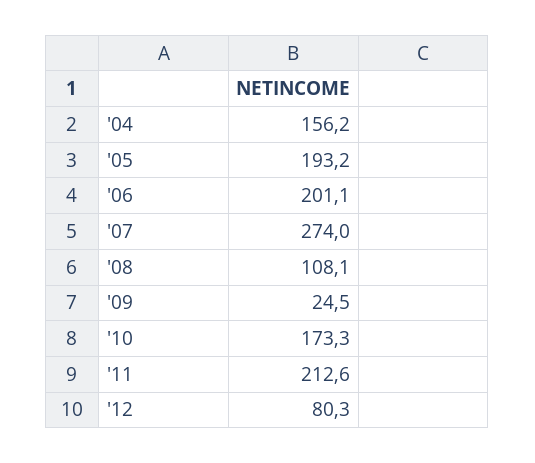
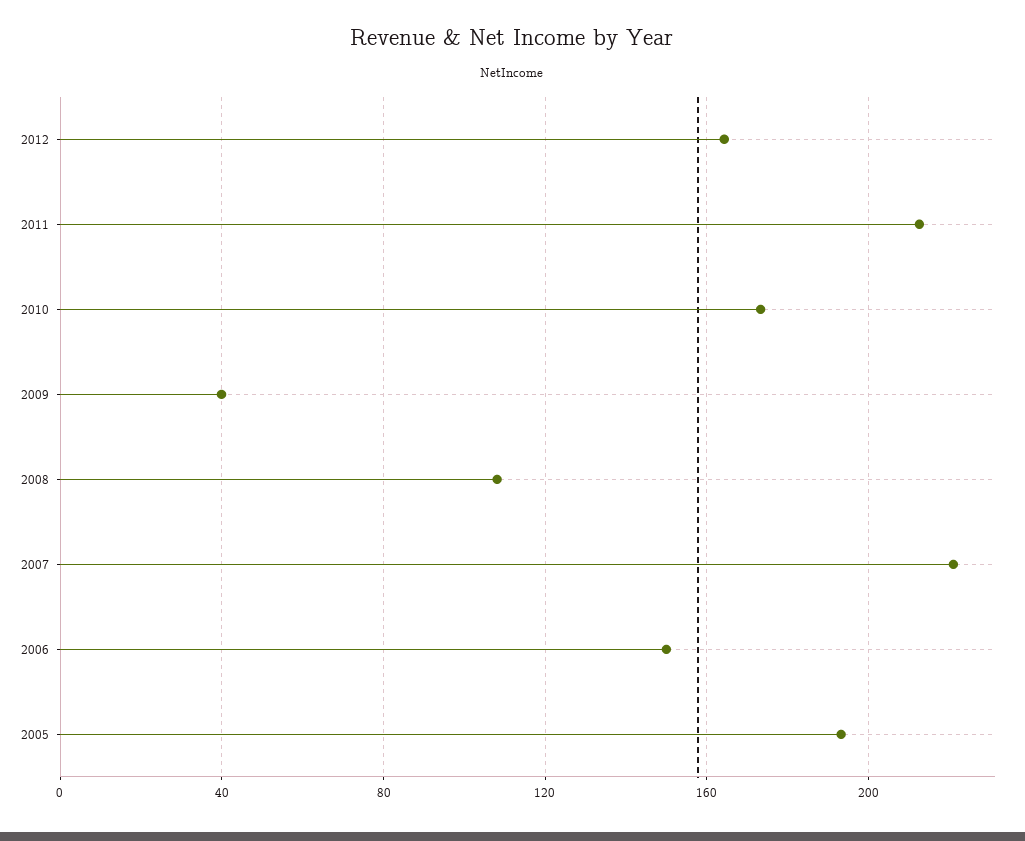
  {
-   "'04": 156.2,
    "'05": 193.2,
-   "'06": 201.1,
+   "'06": 150,
-   "'07": 274,
+   "'07": 220,
    "'08": 108.1,
-   "'09": 24.5,
+   "'09": 40,
    "'10": 173.3,
    "'11": 212.6,
-   "'12": 80.3
+   "'12": 165
  }

